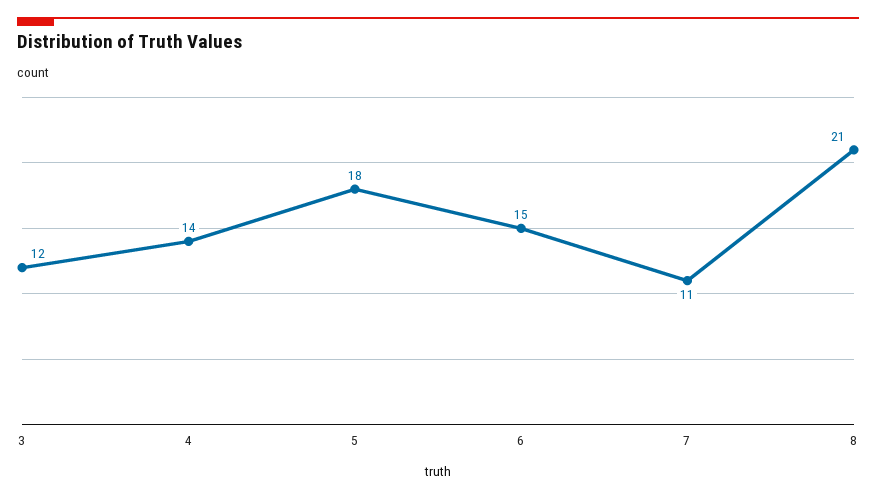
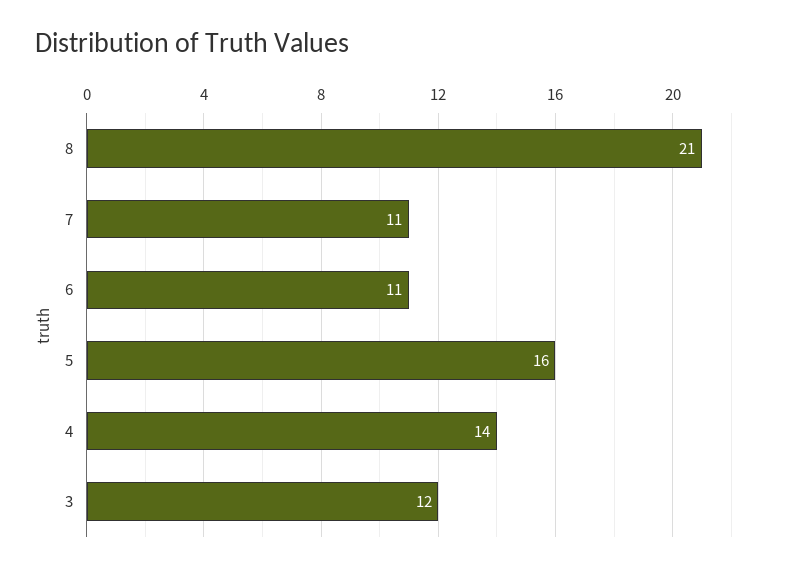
  {
    "3": 12,
    "4": 14,
-   "5": 18,
+   "5": 16,
-   "6": 15,
+   "6": 11,
    "7": 11,
    "8": 21
  }

